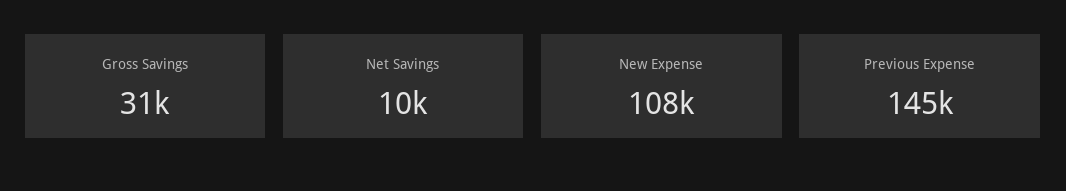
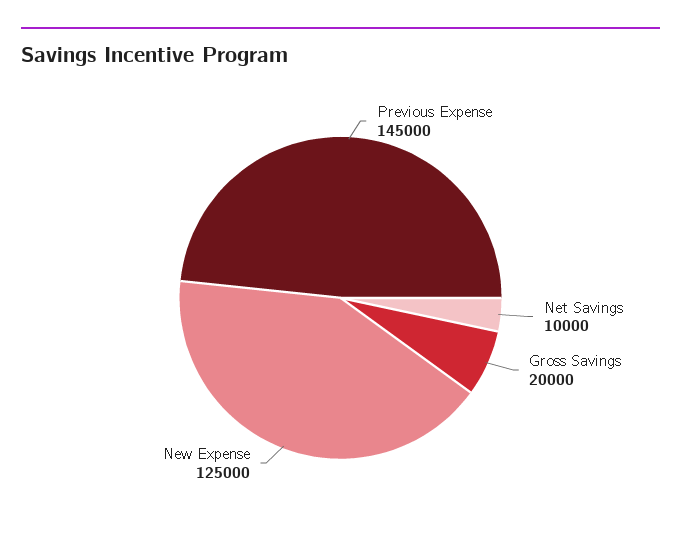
  {
-   "Gross Savings": 31000,
+   "Gross Savings": 20000,
    "Net Savings": 10000,
-   "New Expense": 108000,
+   "New Expense": 125000,
    "Previous Expense": 145000
  }

